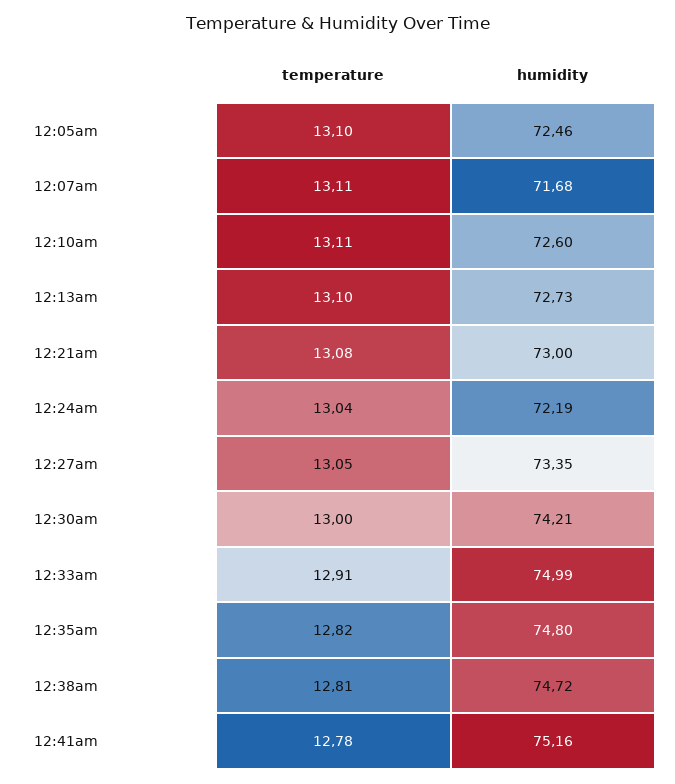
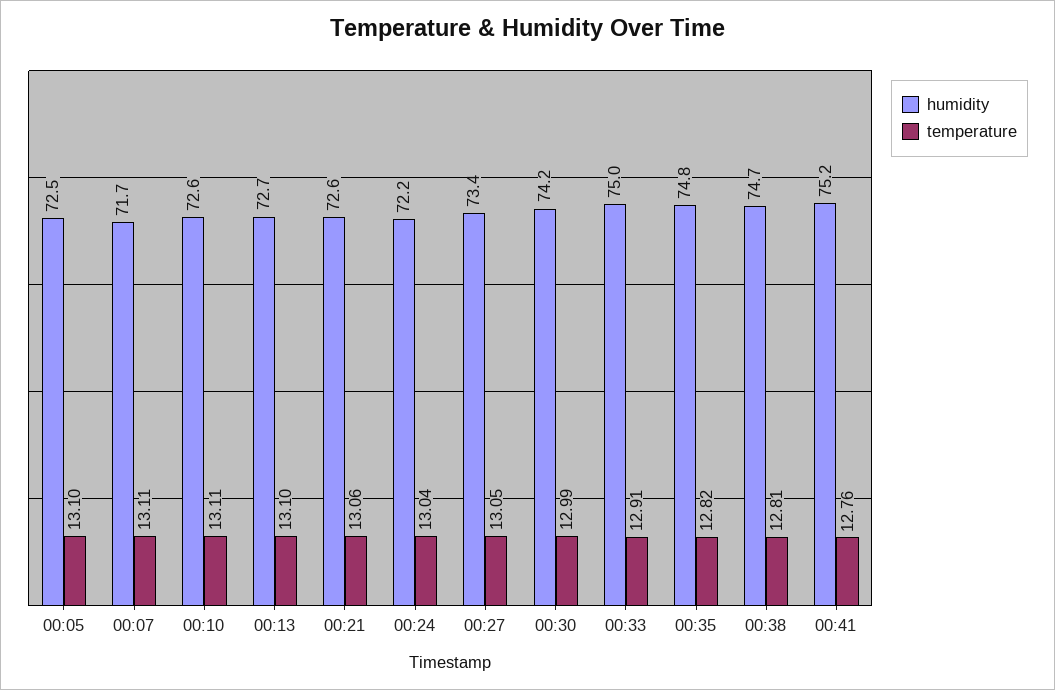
  {
    "temperature": {
      "12:05am": 13.1,
      "12:07am": 13.11,
      "12:10am": 13.11,
      "12:13am": 13.1,
-     "12:21am": 13.08,
+     "12:21am": 13.06,
      "12:24am": 13.04,
      "12:27am": 13.05,
-     "12:30am": 13,
+     "12:30am": 12.99,
      "12:33am": 12.91,
      "12:35am": 12.82,
      "12:38am": 12.81,
-     "12:41am": 12.78
+     "12:41am": 12.76
    },
    "humidity": {
      "12:05am": 72.46,
      "12:07am": 71.68,
      "12:10am": 72.6,
      "12:13am": 72.73,
-     "12:21am": 73,
+     "12:21am": 72.6,
      "12:24am": 72.19,
      "12:27am": 73.35,
      "12:30am": 74.21,
      "12:33am": 74.99,
      "12:35am": 74.8,
      "12:38am": 74.72,
      "12:41am": 75.16
    }
  }

